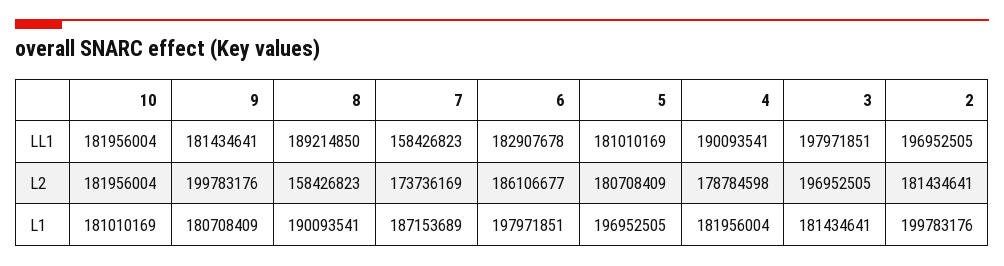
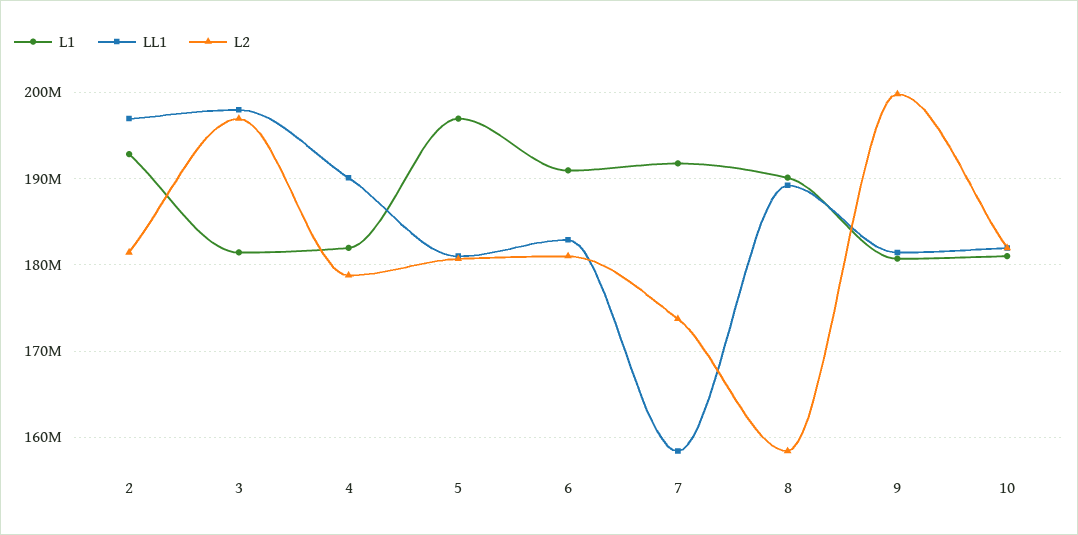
  {
    "LL1": {
      "10": 181956004,
      "9": 181434641,
      "8": 189214850,
      "7": 158426823,
      "6": 182907678,
      "5": 181010169,
      "4": 190093541,
      "3": 197971851,
      "2": 196952505
    },
    "L2": {
      "10": 181956004,
      "9": 199783176,
      "8": 158426823,
      "7": 173736169,
-     "6": 186106677,
+     "6": 181000000,
      "5": 180708409,
      "4": 178784598,
      "3": 196952505,
      "2": 181434641
    },
    "L1": {
      "10": 181010169,
      "9": 180708409,
      "8": 190093541,
-     "7": 187153689,
+     "7": 192000000,
-     "6": 197971851,
+     "6": 191000000,
      "5": 196952505,
      "4": 181956004,
      "3": 181434641,
-     "2": 199783176
+     "2": 193000000
    }
  }

